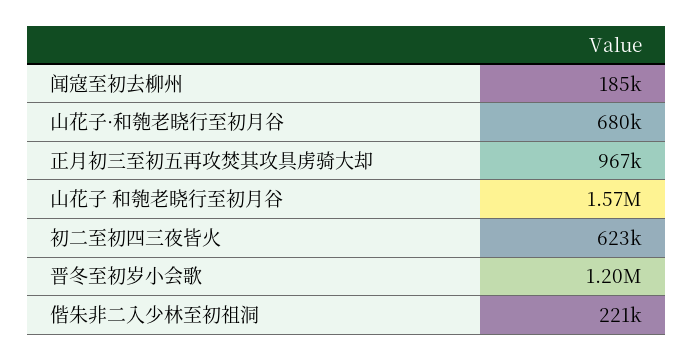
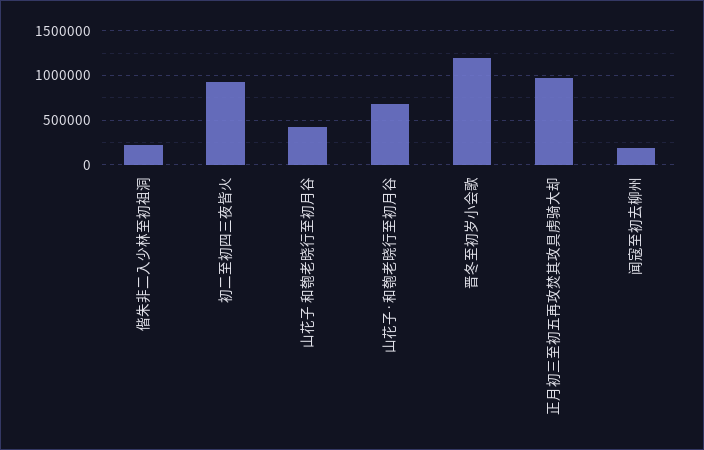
  {
    "闻寇至初去柳州": 185000,
    "山花子·和匏老晓行至初月谷": 680000,
    "正月初三至初五再攻焚其攻具虏骑大却": 967000,
-   "山花子 和匏老晓行至初月谷": 1570000,
+   "山花子 和匏老晓行至初月谷": 400000,
-   "初二至初四三夜皆火": 623000,
+   "初二至初四三夜皆火": 900000,
    "晋冬至初岁小会歌": 1200000,
    "偕朱非二入少林至初祖洞": 221000
  }

